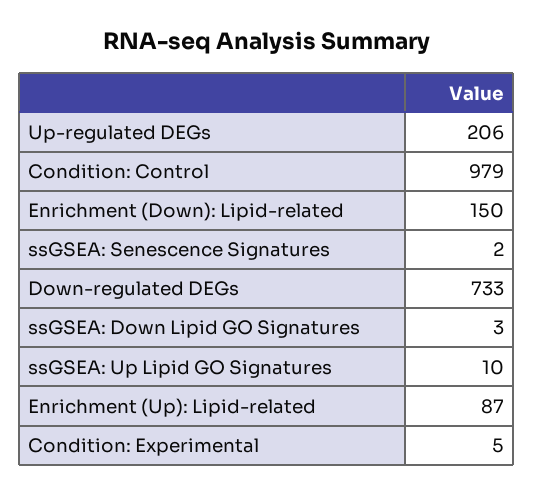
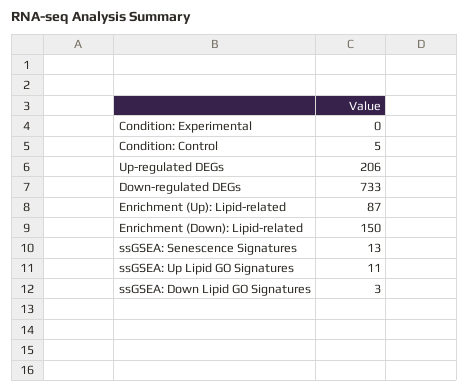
  {
    "Up-regulated DEGs": 206,
-   "Condition: Control": 979,
+   "Condition: Control": 5,
    "Enrichment (Down): Lipid-related": 150,
-   "ssGSEA: Senescence Signatures": 2,
+   "ssGSEA: Senescence Signatures": 13,
    "Down-regulated DEGs": 733,
    "ssGSEA: Down Lipid GO Signatures": 3,
-   "ssGSEA: Up Lipid GO Signatures": 10,
+   "ssGSEA: Up Lipid GO Signatures": 11,
    "Enrichment (Up): Lipid-related": 87,
-   "Condition: Experimental": 5
+   "Condition: Experimental": 0
  }

